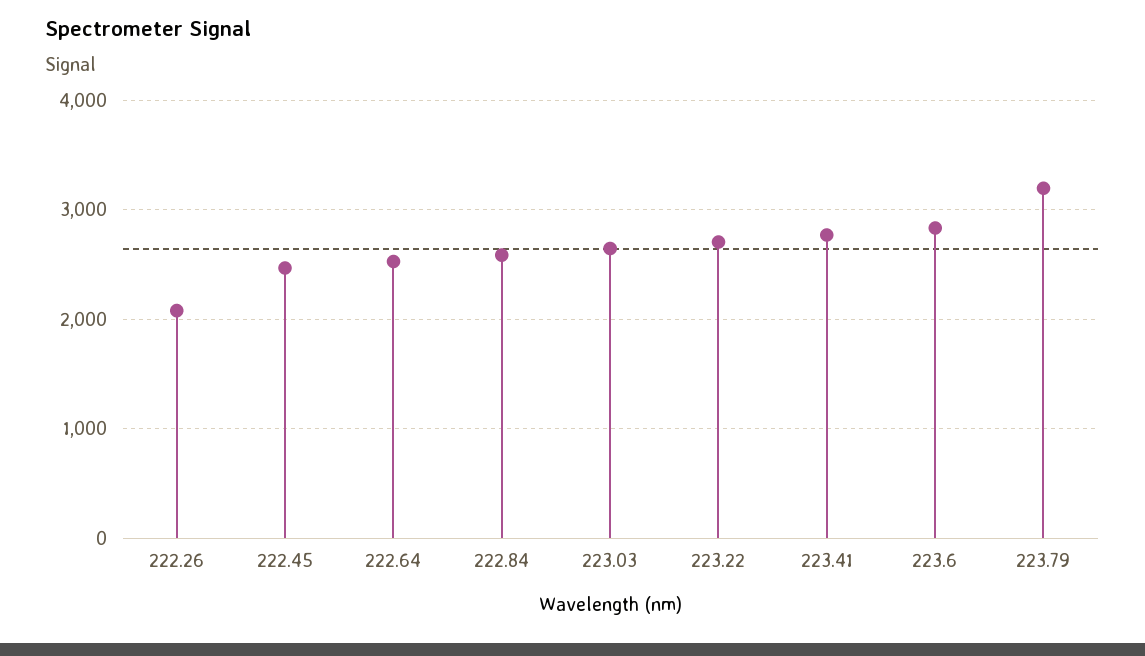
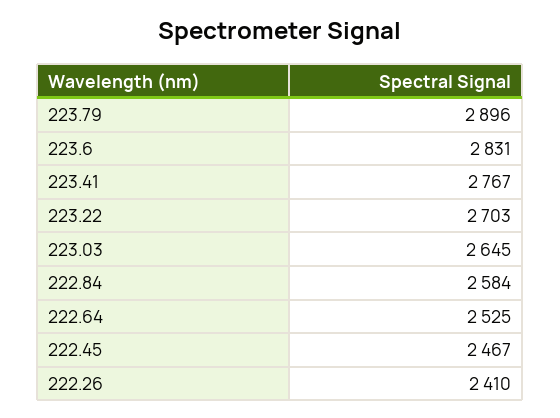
  {
-   "222.26": 2100,
+   "222.26": 2410,
    "222.45": 2467,
    "222.64": 2525,
    "222.84": 2584,
    "223.03": 2645,
    "223.22": 2703,
    "223.41": 2767,
    "223.6": 2831,
-   "223.79": 3200
+   "223.79": 2896
  }

